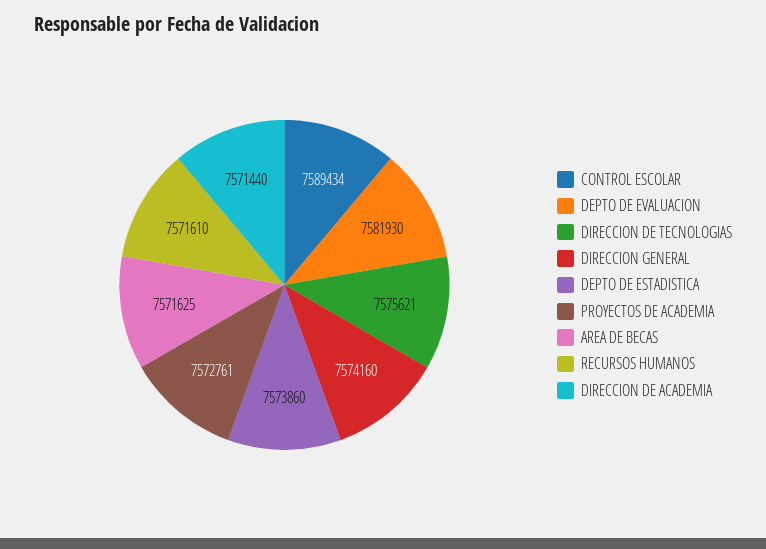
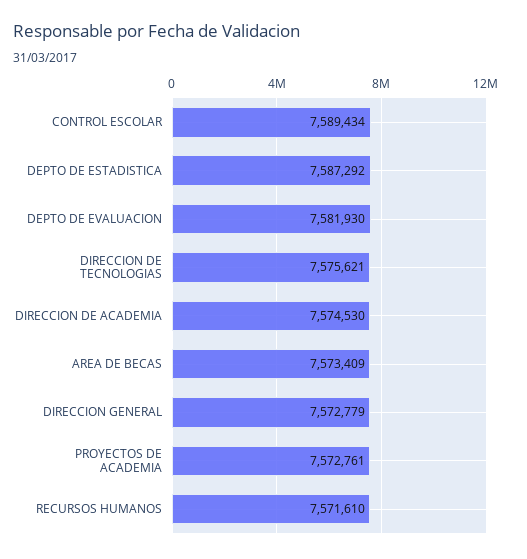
  {
    "CONTROL ESCOLAR": 7589434,
    "DEPTO DE EVALUACION": 7581930,
    "DIRECCION DE TECNOLOGIAS": 7575621,
-   "DIRECCION GENERAL": 7574160,
+   "DIRECCION GENERAL": 7572779,
-   "DEPTO DE ESTADISTICA": 7573860,
+   "DEPTO DE ESTADISTICA": 7587292,
    "PROYECTOS DE ACADEMIA": 7572761,
-   "AREA DE BECAS": 7571625,
+   "AREA DE BECAS": 7573409,
    "RECURSOS HUMANOS": 7571610,
-   "DIRECCION DE ACADEMIA": 7571440
+   "DIRECCION DE ACADEMIA": 7574530
  }

